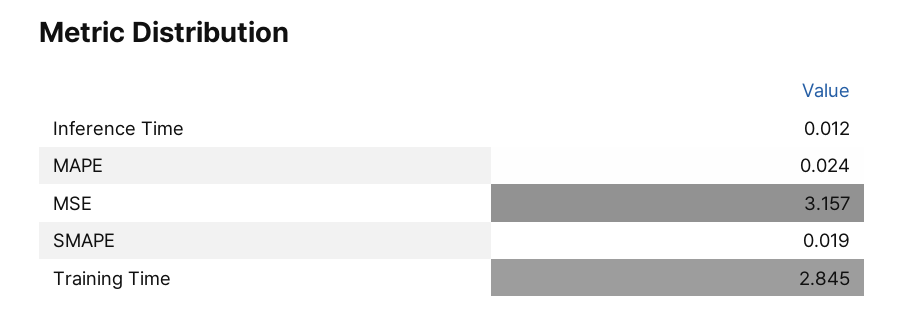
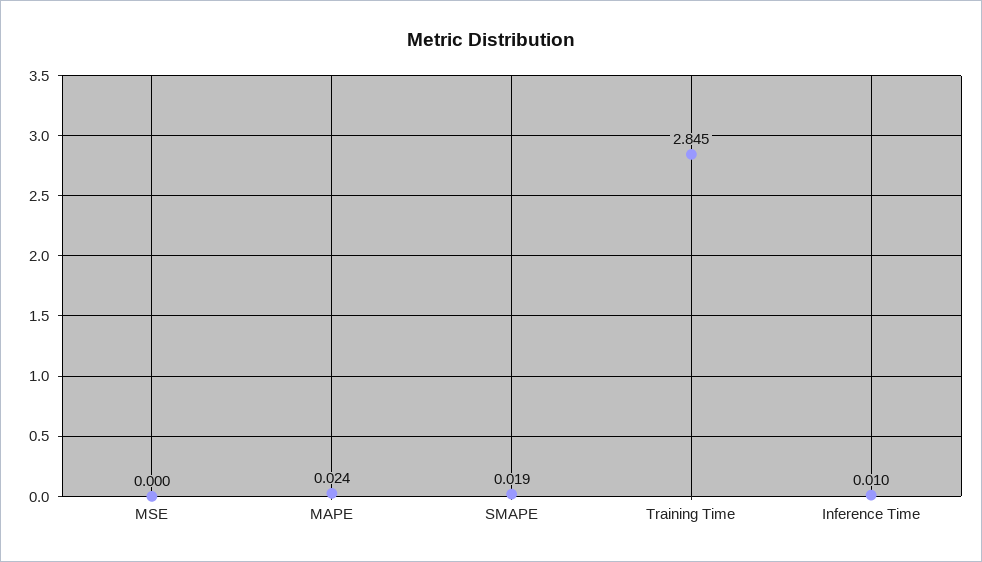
  {
-   "Inference Time": 0.012,
+   "Inference Time": 0.01,
    "MAPE": 0.024,
-   "MSE": 3.157,
+   "MSE": 0,
    "SMAPE": 0.019,
    "Training Time": 2.845
  }

